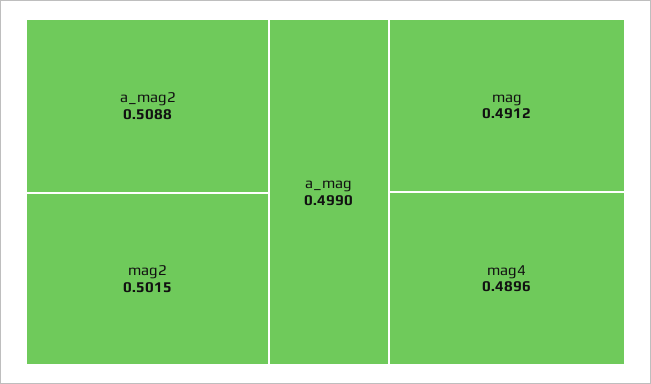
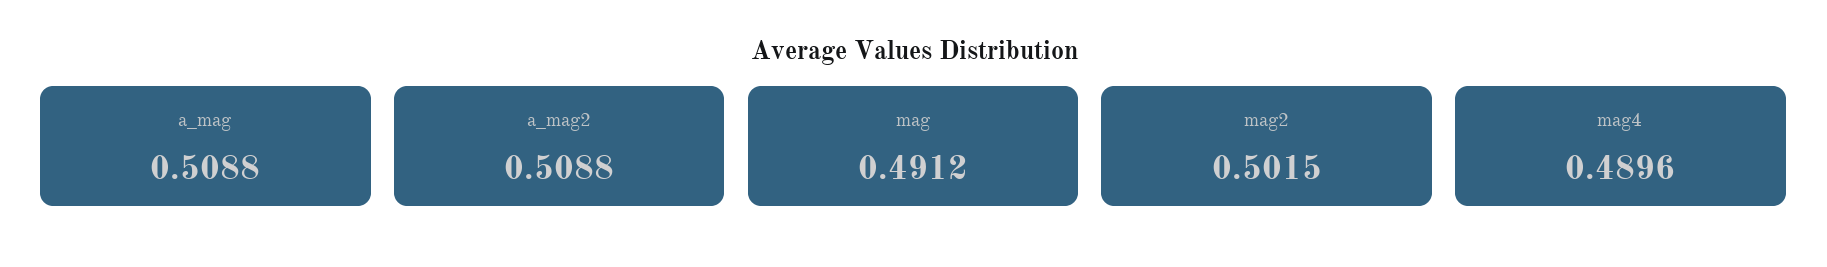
  {
    "a_mag2": 0.5088,
    "mag2": 0.5015,
-   "a_mag": 0.499,
+   "a_mag": 0.5088,
    "mag": 0.4912,
    "mag4": 0.4896
  }

